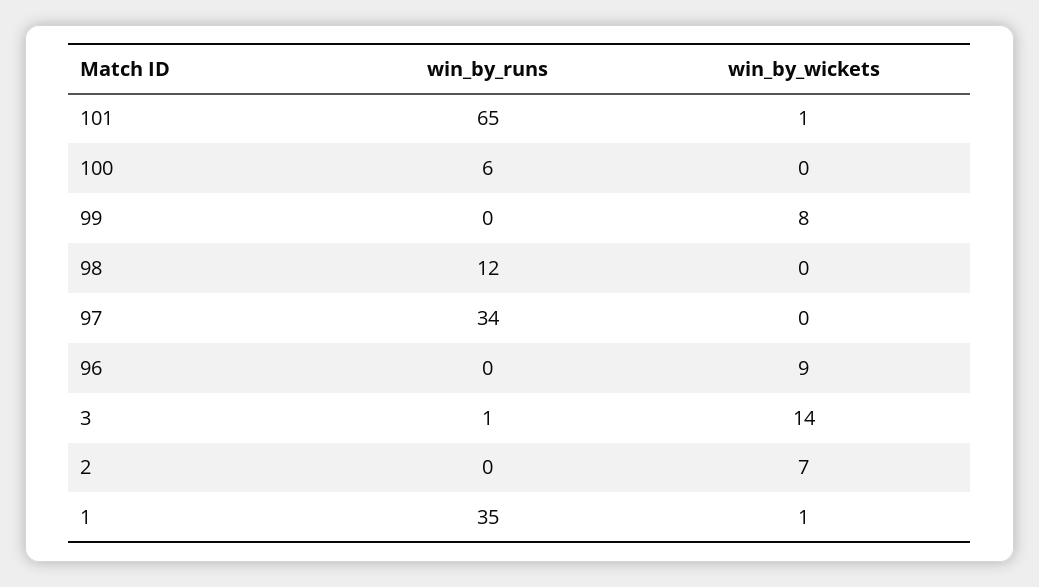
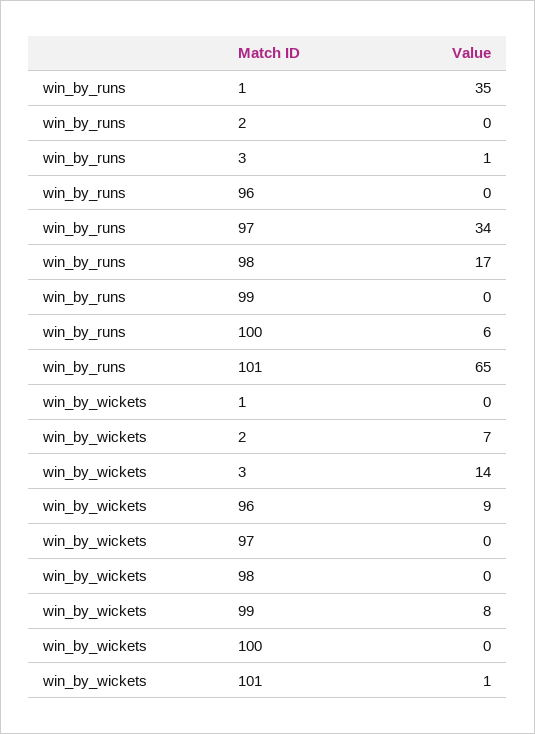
  {
    "win_by_runs": {
      "101": 65,
      "100": 6,
      "99": 0,
-     "98": 12,
+     "98": 17,
      "97": 34,
      "96": 0,
      "3": 1,
      "2": 0,
      "1": 35
    },
    "win_by_wickets": {
      "101": 1,
      "100": 0,
      "99": 8,
      "98": 0,
      "97": 0,
      "96": 9,
      "3": 14,
      "2": 7,
-     "1": 1
+     "1": 0
    }
  }

